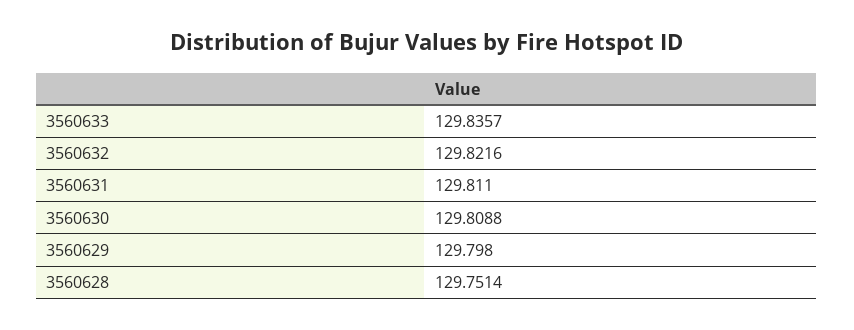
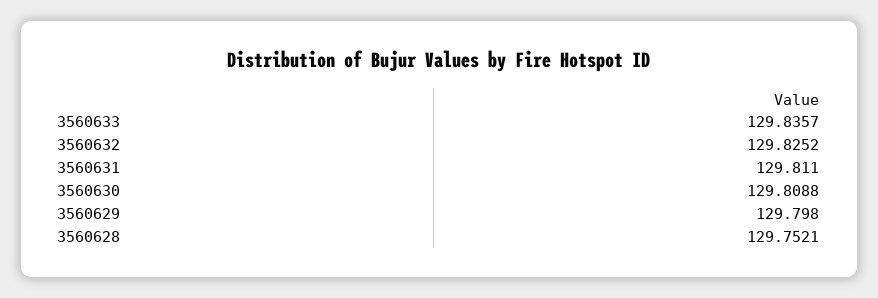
  {
    "3560633": 129.8357,
-   "3560632": 129.8216,
+   "3560632": 129.8252,
    "3560631": 129.811,
    "3560630": 129.8088,
    "3560629": 129.798,
-   "3560628": 129.7514
+   "3560628": 129.7521
  }

